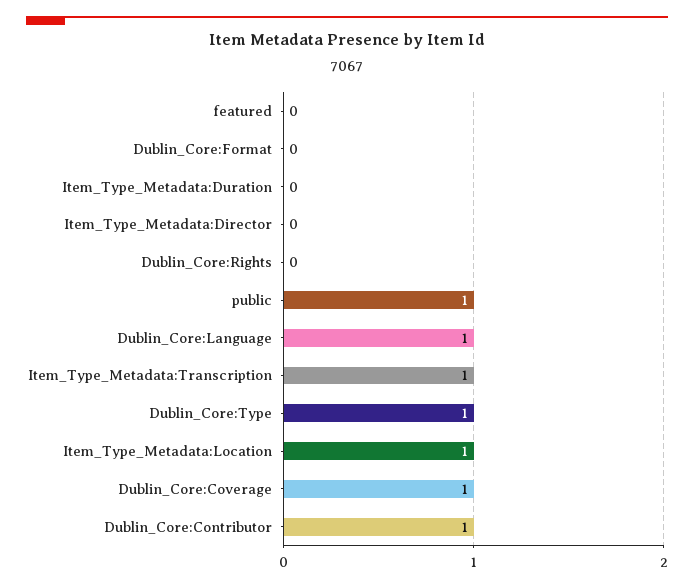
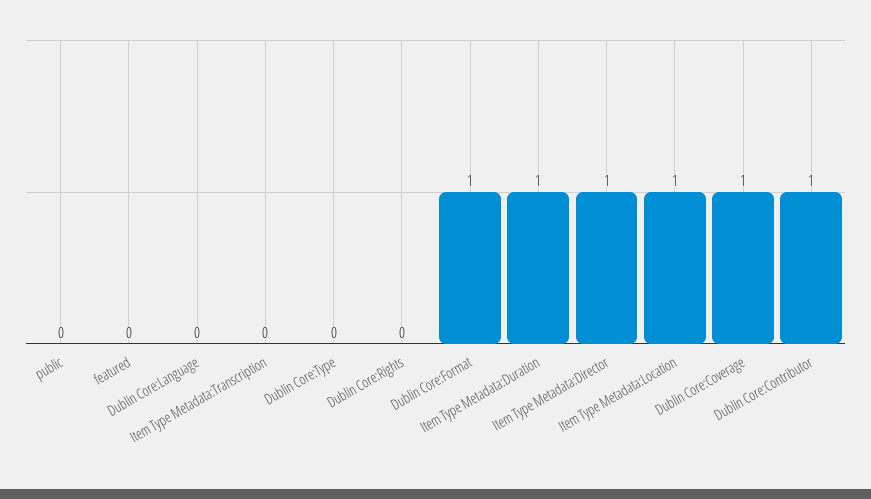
  {
    "featured": 0,
-   "Dublin_Core:Format": 0,
+   "Dublin_Core:Format": 1,
-   "Item_Type_Metadata:Duration": 0,
+   "Item_Type_Metadata:Duration": 1,
-   "Item_Type_Metadata:Director": 0,
+   "Item_Type_Metadata:Director": 1,
    "Dublin_Core:Rights": 0,
-   "public": 1,
+   "public": 0,
-   "Dublin_Core:Language": 1,
+   "Dublin_Core:Language": 0,
-   "Item_Type_Metadata:Transcription": 1,
+   "Item_Type_Metadata:Transcription": 0,
-   "Dublin_Core:Type": 1,
+   "Dublin_Core:Type": 0,
    "Item_Type_Metadata:Location": 1,
    "Dublin_Core:Coverage": 1,
    "Dublin_Core:Contributor": 1
  }

